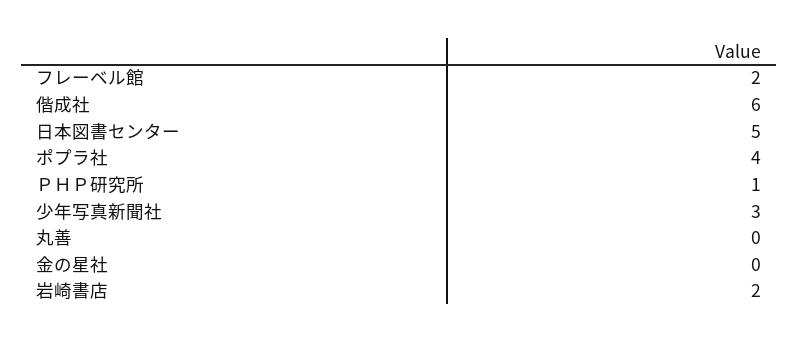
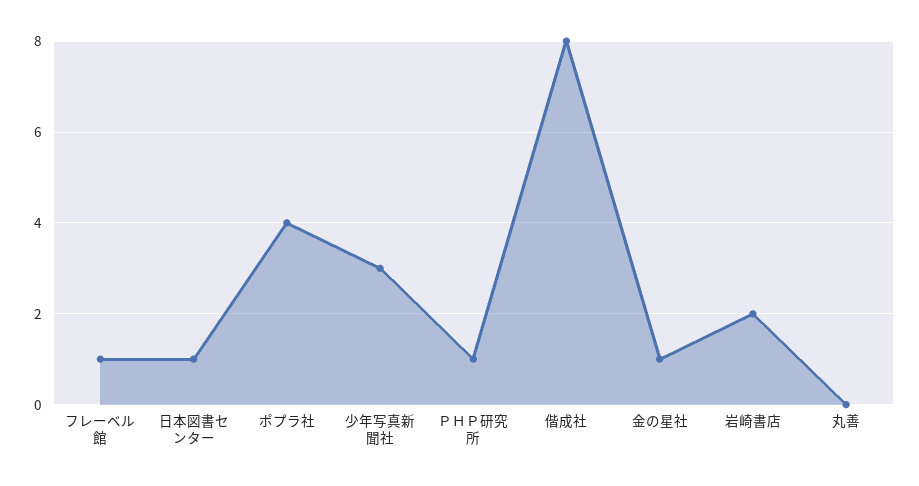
  {
-   "フレーベル館": 2,
+   "フレーベル館": 1,
-   "偕成社": 6,
+   "偕成社": 8,
-   "日本図書センター": 5,
+   "日本図書センター": 1,
    "ポプラ社": 4,
    "ＰＨＰ研究所": 1,
    "少年写真新聞社": 3,
    "丸善": 0,
-   "金の星社": 0,
+   "金の星社": 1,
    "岩崎書店": 2
  }

